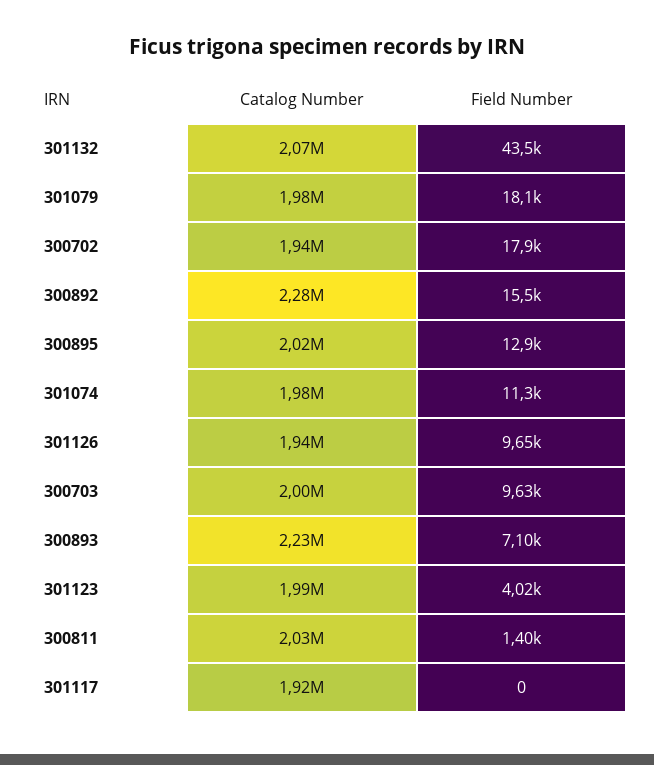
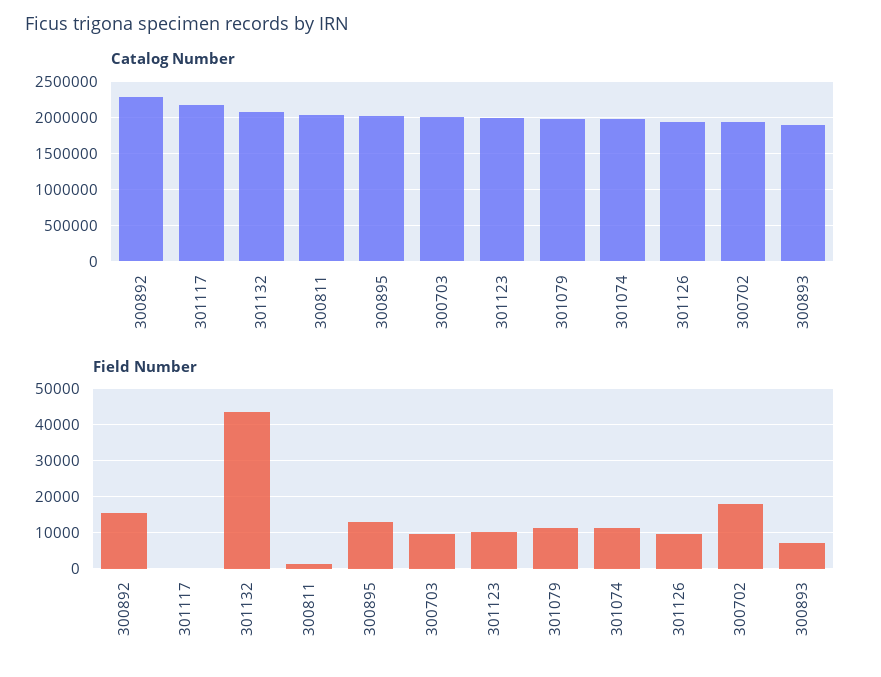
  {
    "Catalog Number": {
      "301132": 2070000,
      "301079": 1980000,
      "300702": 1940000,
      "300892": 2280000,
      "300895": 2020000,
      "301074": 1980000,
      "301126": 1940000,
      "300703": 2000000,
-     "300893": 2230000,
+     "300893": 1900000,
      "301123": 1990000,
      "300811": 2030000,
-     "301117": 1920000
+     "301117": 2200000
    },
    "Field Number": {
      "301132": 43500,
-     "301079": 18100,
+     "301079": 12000,
      "300702": 17900,
      "300892": 15500,
      "300895": 12900,
      "301074": 11300,
      "301126": 9650,
      "300703": 9630,
      "300893": 7100,
-     "301123": 4020,
+     "301123": 10000,
      "300811": 1400,
      "301117": 0
    }
  }

